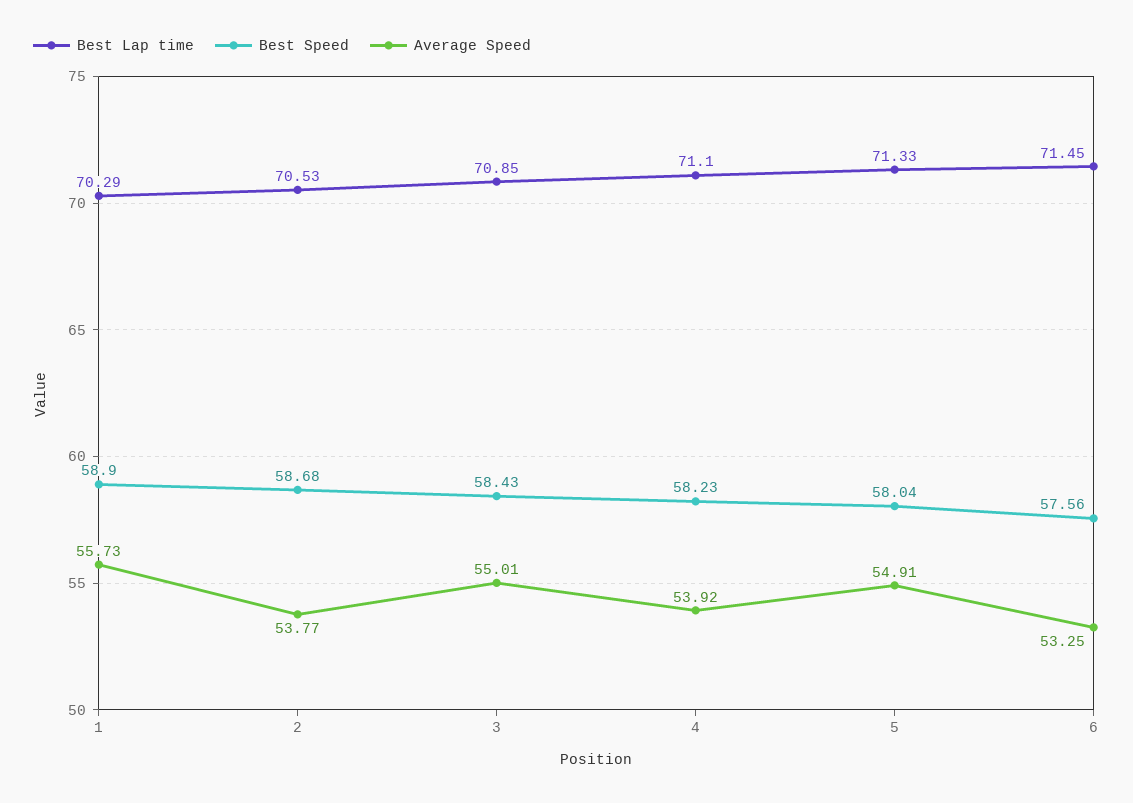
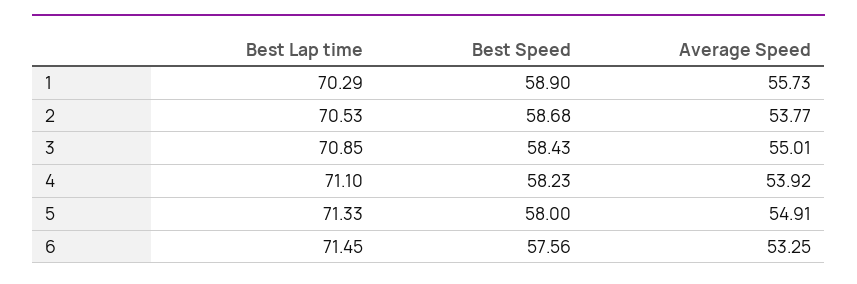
  {
    "Best Lap time": {
      "1": 70.29,
      "2": 70.53,
      "3": 70.85,
      "4": 71.1,
      "5": 71.33,
      "6": 71.45
    },
    "Best Speed": {
      "1": 58.9,
      "2": 58.68,
      "3": 58.43,
      "4": 58.23,
-     "5": 58.04,
+     "5": 58,
      "6": 57.56
    },
    "Average Speed": {
      "1": 55.73,
      "2": 53.77,
      "3": 55.01,
      "4": 53.92,
      "5": 54.91,
      "6": 53.25
    }
  }

